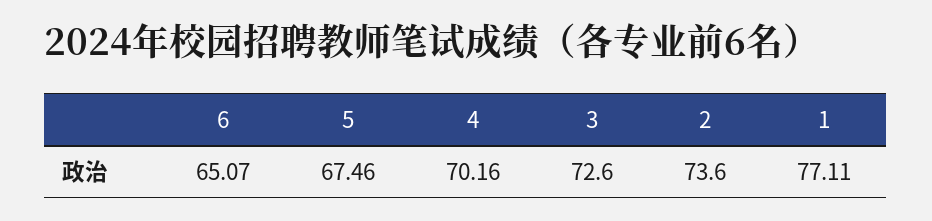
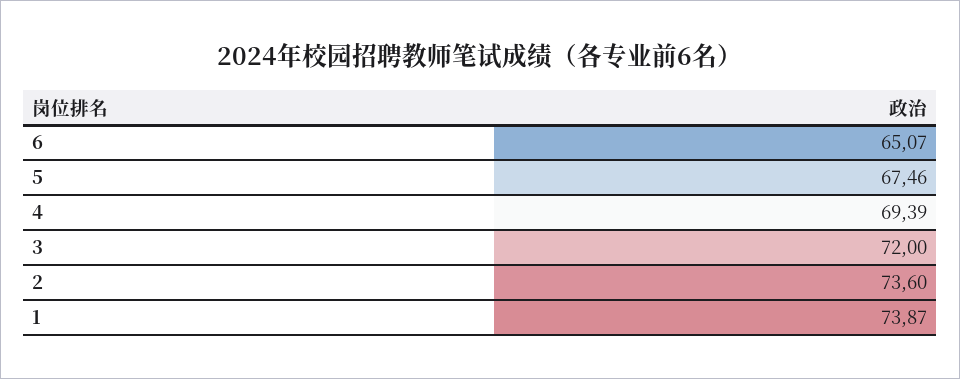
  {
    "6": 65.07,
    "5": 67.46,
-   "4": 70.16,
+   "4": 69.39,
-   "3": 72.6,
+   "3": 72,
    "2": 73.6,
-   "1": 77.11
+   "1": 73.87
  }

